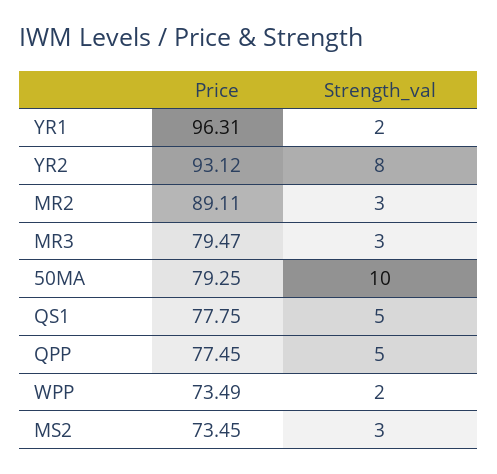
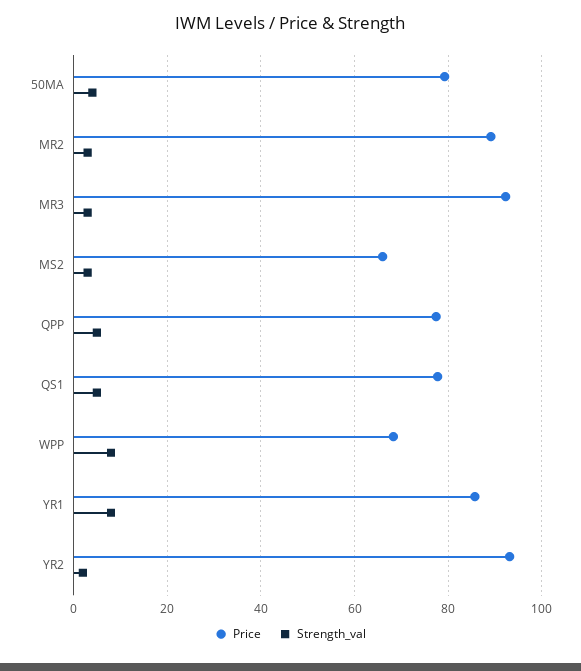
  {
    "Price": {
-     "YR1": 96.31,
+     "YR1": 86,
      "YR2": 93.12,
      "MR2": 89.11,
-     "MR3": 79.47,
+     "MR3": 92,
      "50MA": 79.25,
      "QS1": 77.75,
      "QPP": 77.45,
-     "WPP": 73.49,
+     "WPP": 68,
-     "MS2": 73.45
+     "MS2": 66
    },
    "Strength_val": {
-     "YR1": 2,
+     "YR1": 8,
-     "YR2": 8,
+     "YR2": 2,
      "MR2": 3,
      "MR3": 3,
-     "50MA": 10,
+     "50MA": 4,
      "QS1": 5,
      "QPP": 5,
-     "WPP": 2,
+     "WPP": 8,
      "MS2": 3
    }
  }

